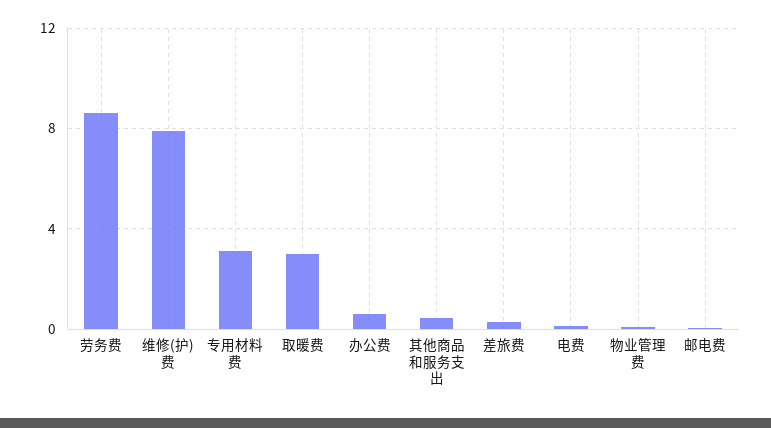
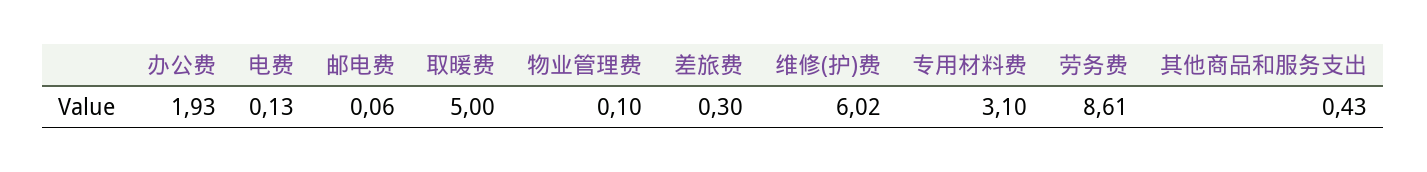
  {
    "劳务费": 8.61,
-   "维修(护)费": 8,
+   "维修(护)费": 6.02,
    "专用材料费": 3.1,
-   "取暖费": 3,
+   "取暖费": 5,
-   "办公费": 0.5,
+   "办公费": 1.93,
    "其他商品和服务支出": 0.43,
    "差旅费": 0.3,
    "电费": 0.13,
    "物业管理费": 0.1,
    "邮电费": 0.06
  }

